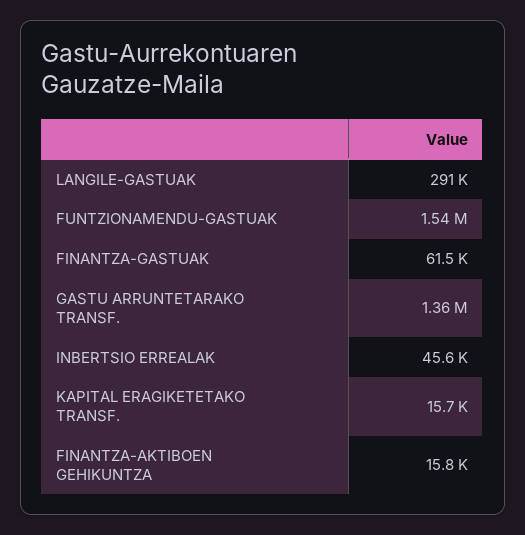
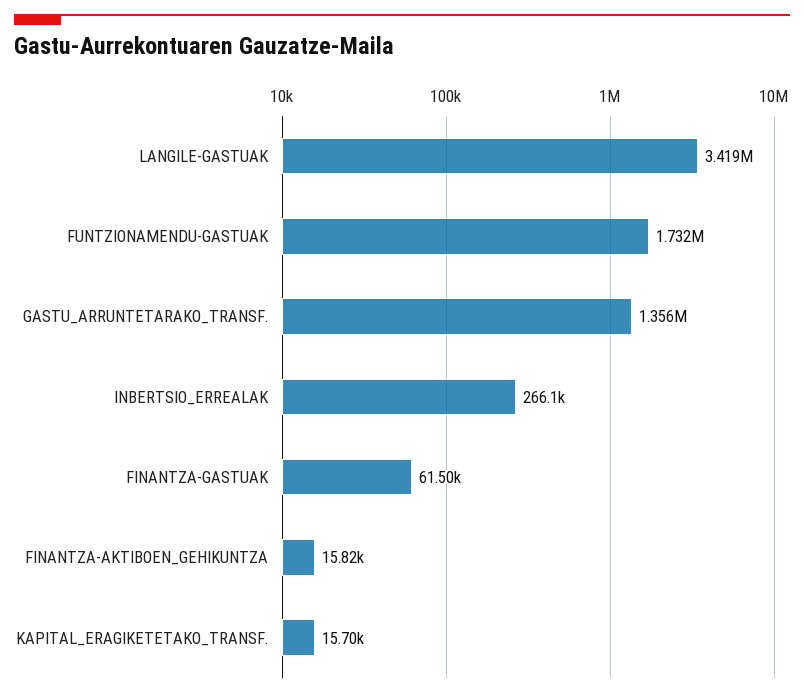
  {
-   "LANGILE-GASTUAK": 291000,
+   "LANGILE-GASTUAK": 3419000,
-   "FUNTZIONAMENDU-GASTUAK": 1540000,
+   "FUNTZIONAMENDU-GASTUAK": 1732000,
    "FINANTZA-GASTUAK": 61500,
    "GASTU ARRUNTETARAKO TRANSF.": 1356000,
-   "INBERTSIO ERREALAK": 45600,
+   "INBERTSIO ERREALAK": 266100,
    "KAPITAL ERAGIKETETAKO TRANSF.": 15700,
    "FINANTZA-AKTIBOEN GEHIKUNTZA": 15820
  }

